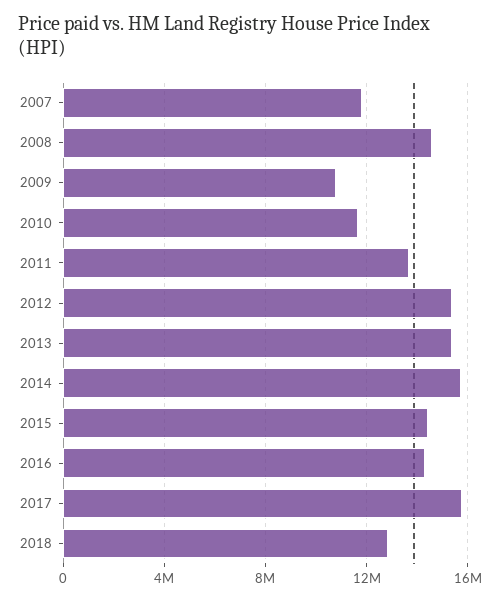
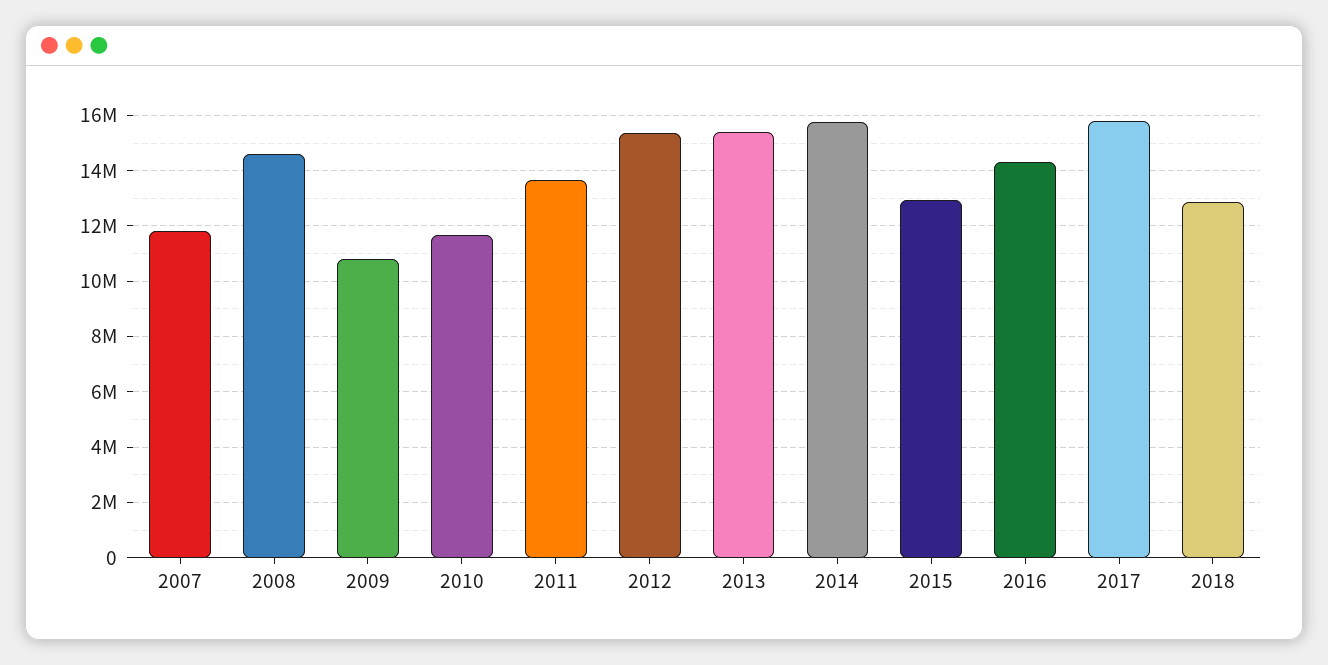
  {
    "2007": 11750000,
    "2008": 14500000,
    "2009": 10750000,
    "2010": 11750000,
    "2011": 13750000,
    "2012": 15250000,
    "2013": 15500000,
    "2014": 15750000,
-   "2015": 14500000,
+   "2015": 13000000,
    "2016": 14250000,
    "2017": 15750000,
    "2018": 12750000
  }

